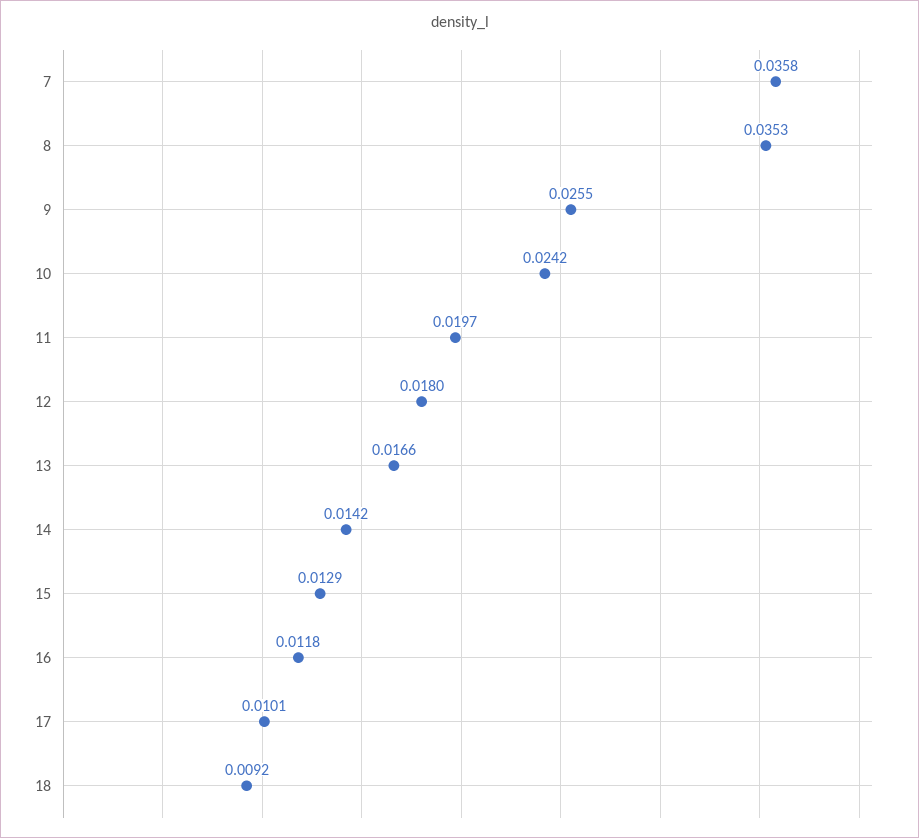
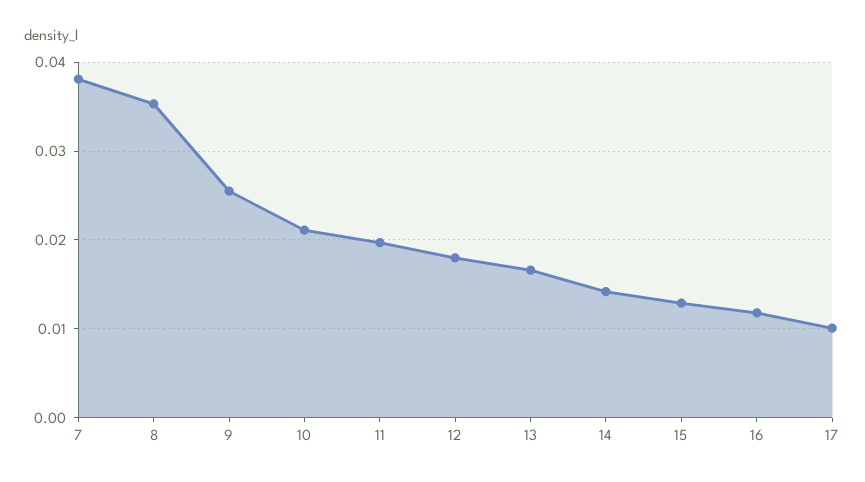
  {
-   "7": 0.0358,
+   "7": 0.038,
    "8": 0.0353,
    "9": 0.0255,
-   "10": 0.0242,
+   "10": 0.021,
    "11": 0.0197,
    "12": 0.018,
    "13": 0.0166,
    "14": 0.0142,
    "15": 0.0129,
    "16": 0.0118,
-   "17": 0.0101,
+   "17": 0.0101
-   "18": 0.0092
  }

